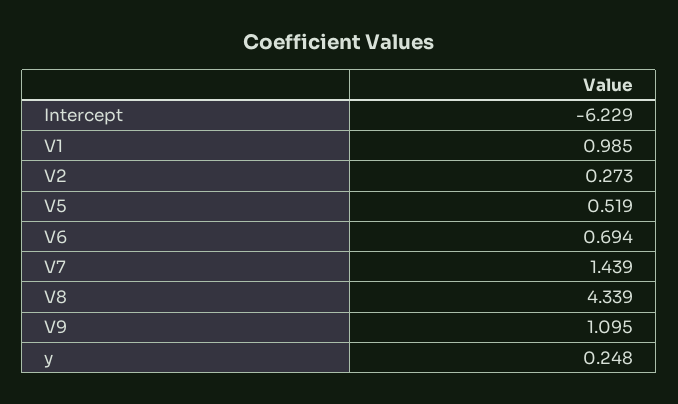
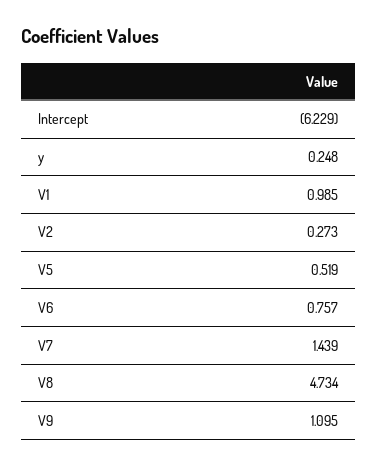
  {
    "Intercept": -6.229,
    "V1": 0.985,
    "V2": 0.273,
    "V5": 0.519,
-   "V6": 0.694,
+   "V6": 0.757,
    "V7": 1.439,
-   "V8": 4.339,
+   "V8": 4.734,
    "V9": 1.095,
    "y": 0.248
  }

